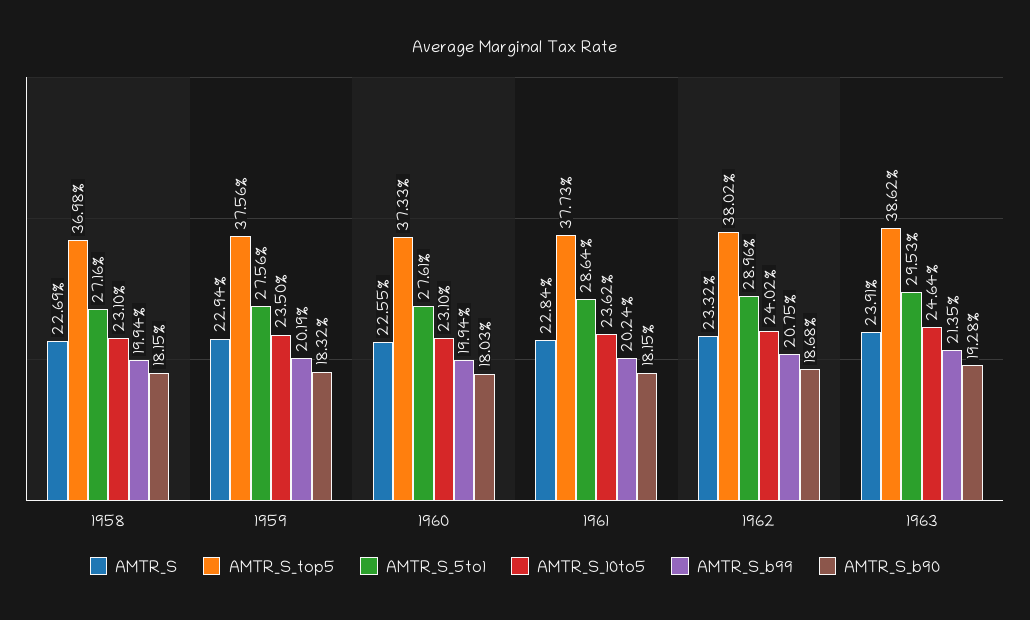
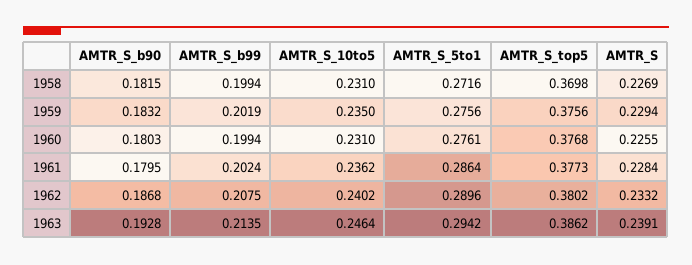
  {
    "AMTR_S": {
      "1958": 0.2269,
      "1959": 0.2294,
      "1960": 0.2255,
      "1961": 0.2284,
      "1962": 0.2332,
      "1963": 0.2391
    },
    "AMTR_S_top5": {
      "1958": 0.3698,
      "1959": 0.3756,
-     "1960": 0.3733,
+     "1960": 0.3768,
      "1961": 0.3773,
      "1962": 0.3802,
      "1963": 0.3862
    },
    "AMTR_S_5to1": {
      "1958": 0.2716,
      "1959": 0.2756,
      "1960": 0.2761,
      "1961": 0.2864,
      "1962": 0.2896,
-     "1963": 0.2953
+     "1963": 0.2942
    },
    "AMTR_S_10to5": {
      "1958": 0.231,
      "1959": 0.235,
      "1960": 0.231,
      "1961": 0.2362,
      "1962": 0.2402,
      "1963": 0.2464
    },
    "AMTR_S_b99": {
      "1958": 0.1994,
      "1959": 0.2019,
      "1960": 0.1994,
      "1961": 0.2024,
      "1962": 0.2075,
      "1963": 0.2135
    },
    "AMTR_S_b90": {
      "1958": 0.1815,
      "1959": 0.1832,
      "1960": 0.1803,
-     "1961": 0.1815,
+     "1961": 0.1795,
      "1962": 0.1868,
      "1963": 0.1928
    }
  }

